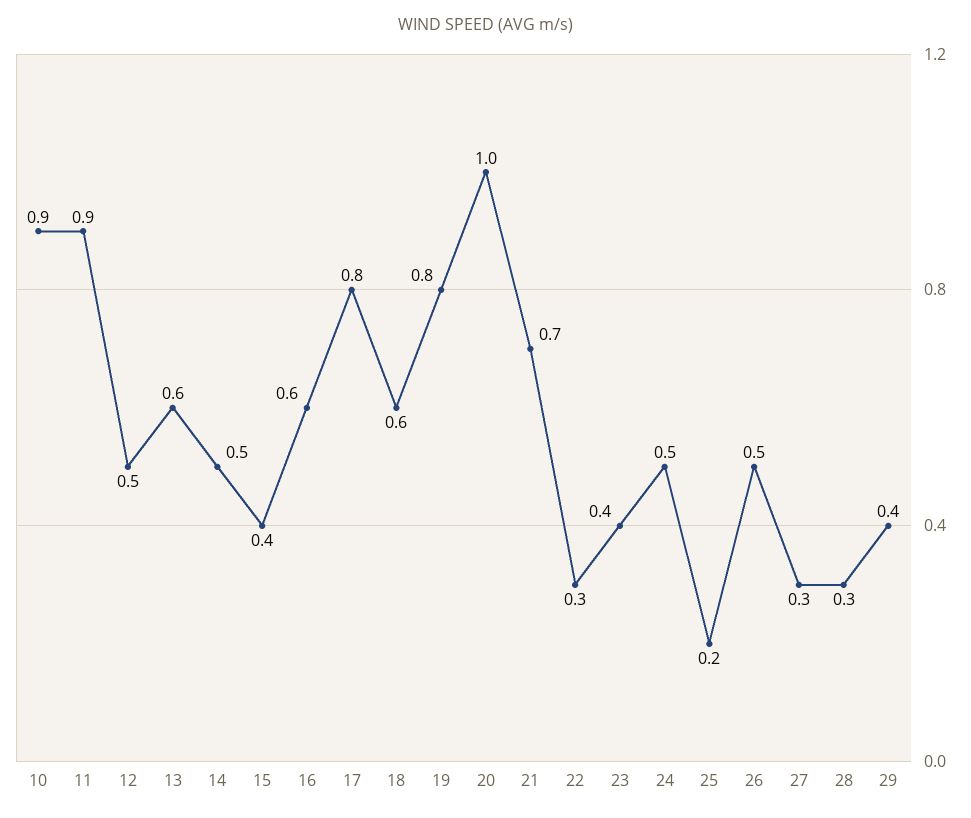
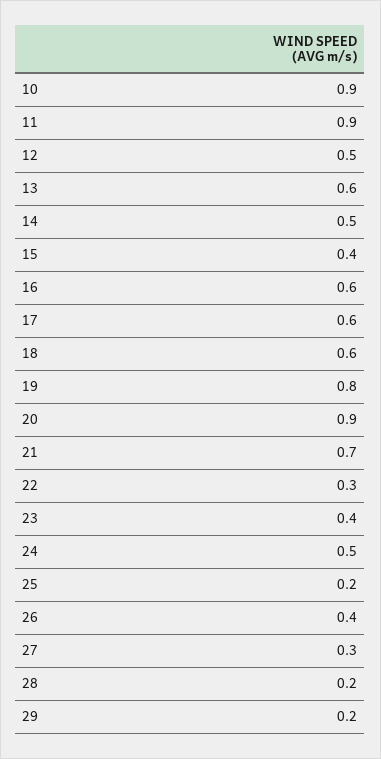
  {
    "10": 0.9,
    "11": 0.9,
    "12": 0.5,
    "13": 0.6,
    "14": 0.5,
    "15": 0.4,
    "16": 0.6,
-   "17": 0.8,
+   "17": 0.6,
    "18": 0.6,
    "19": 0.8,
-   "20": 1,
+   "20": 0.9,
    "21": 0.7,
    "22": 0.3,
    "23": 0.4,
    "24": 0.5,
    "25": 0.2,
-   "26": 0.5,
+   "26": 0.4,
    "27": 0.3,
-   "28": 0.3,
+   "28": 0.2,
-   "29": 0.4
+   "29": 0.2
  }

